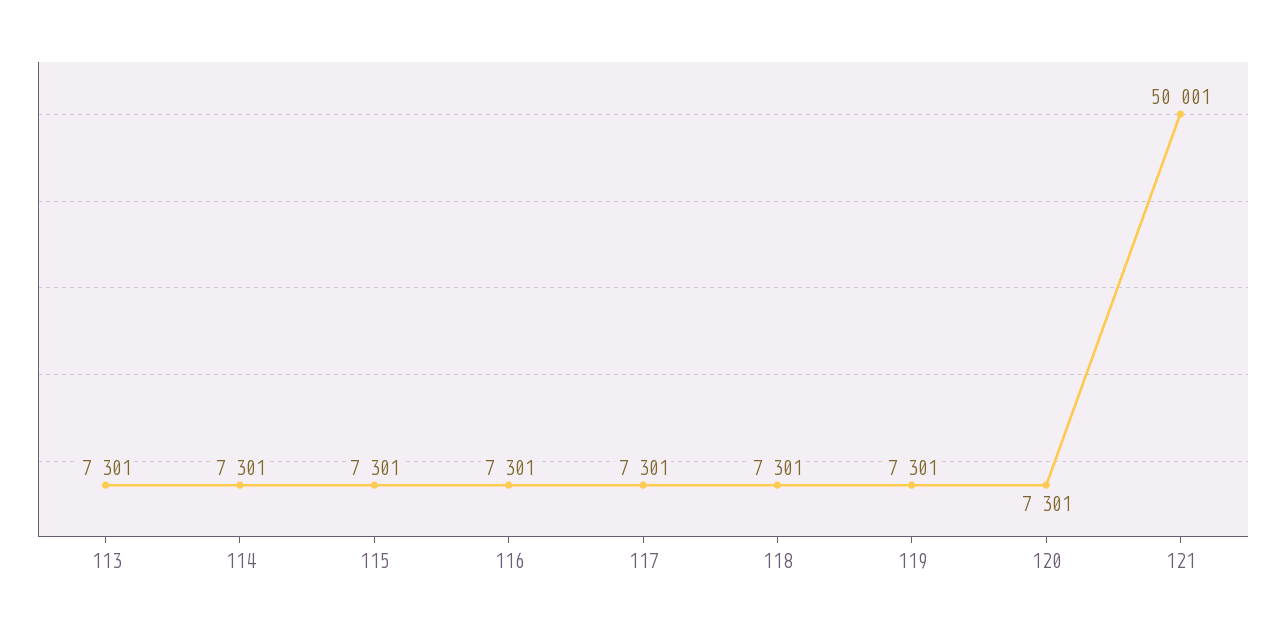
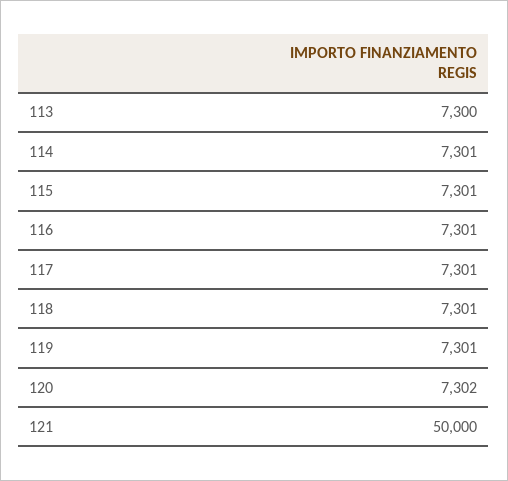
  {
-   "113": 7301,
+   "113": 7300,
    "114": 7301,
    "115": 7301,
    "116": 7301,
    "117": 7301,
    "118": 7301,
    "119": 7301,
-   "120": 7301,
+   "120": 7302,
-   "121": 50001
+   "121": 50000
  }

